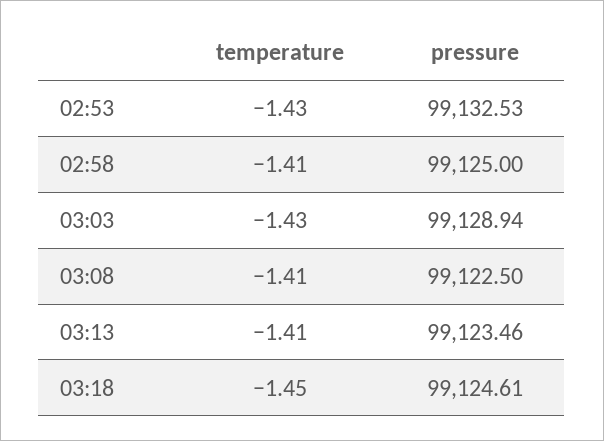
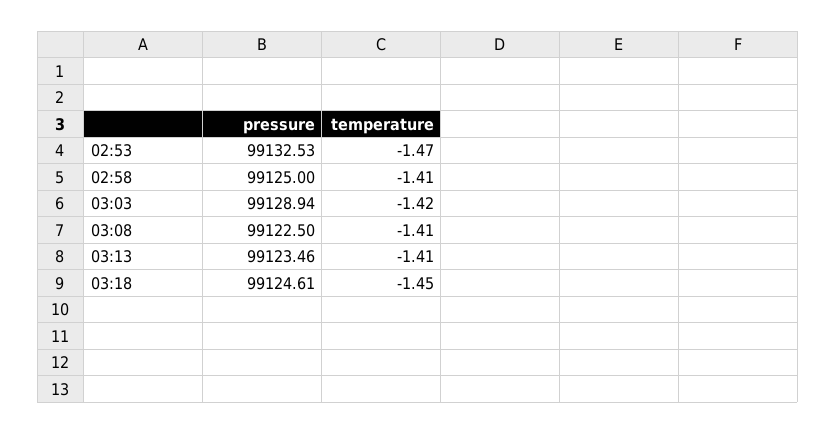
  {
    "temperature": {
-     "02:53": -1.43,
+     "02:53": -1.47,
      "02:58": -1.41,
-     "03:03": -1.43,
+     "03:03": -1.42,
      "03:08": -1.41,
      "03:13": -1.41,
      "03:18": -1.45
    },
    "pressure": {
      "02:53": 99132.53,
      "02:58": 99125,
      "03:03": 99128.94,
      "03:08": 99122.5,
      "03:13": 99123.46,
      "03:18": 99124.61
    }
  }

